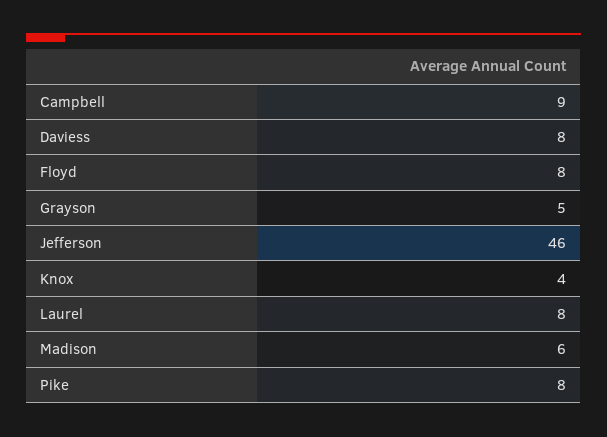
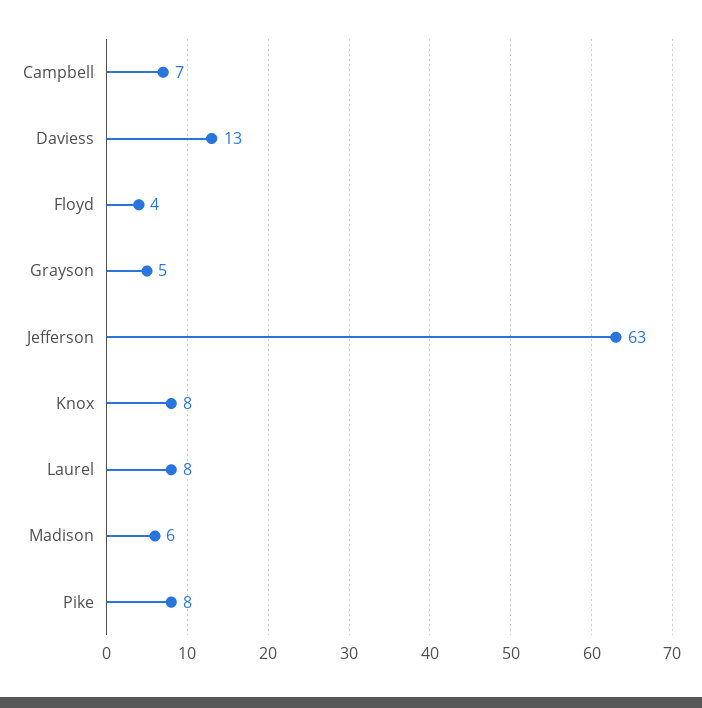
  {
-   "Campbell": 9,
+   "Campbell": 7,
-   "Daviess": 8,
+   "Daviess": 13,
-   "Floyd": 8,
+   "Floyd": 4,
    "Grayson": 5,
-   "Jefferson": 46,
+   "Jefferson": 63,
-   "Knox": 4,
+   "Knox": 8,
    "Laurel": 8,
    "Madison": 6,
    "Pike": 8
  }

